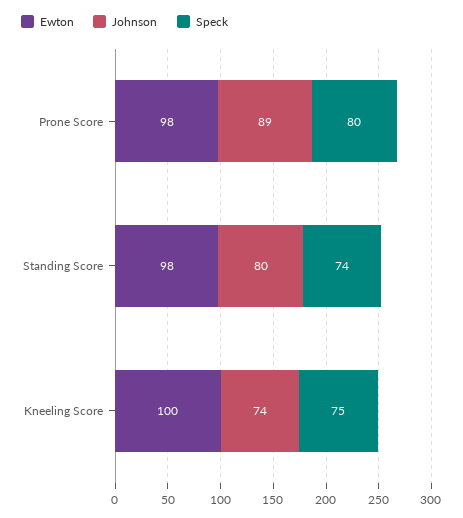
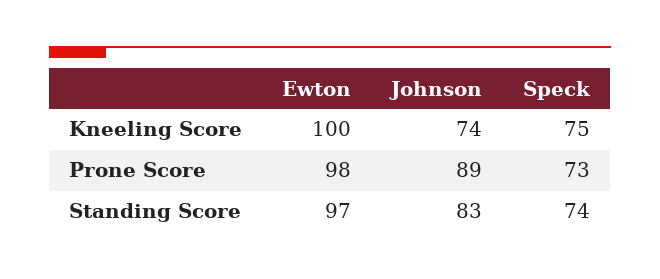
  {
    "Ewton": {
      "Prone Score": 98,
-     "Standing Score": 98,
+     "Standing Score": 97,
      "Kneeling Score": 100
    },
    "Johnson": {
      "Prone Score": 89,
-     "Standing Score": 80,
+     "Standing Score": 83,
      "Kneeling Score": 74
    },
    "Speck": {
-     "Prone Score": 80,
+     "Prone Score": 73,
      "Standing Score": 74,
      "Kneeling Score": 75
    }
  }

